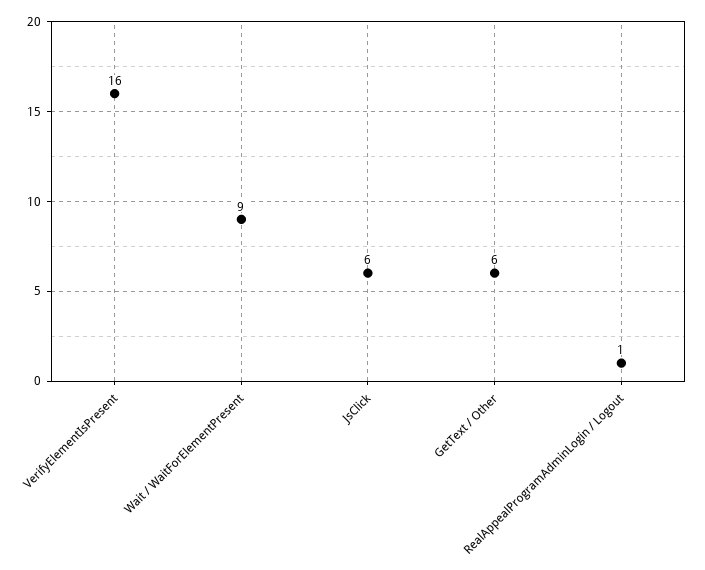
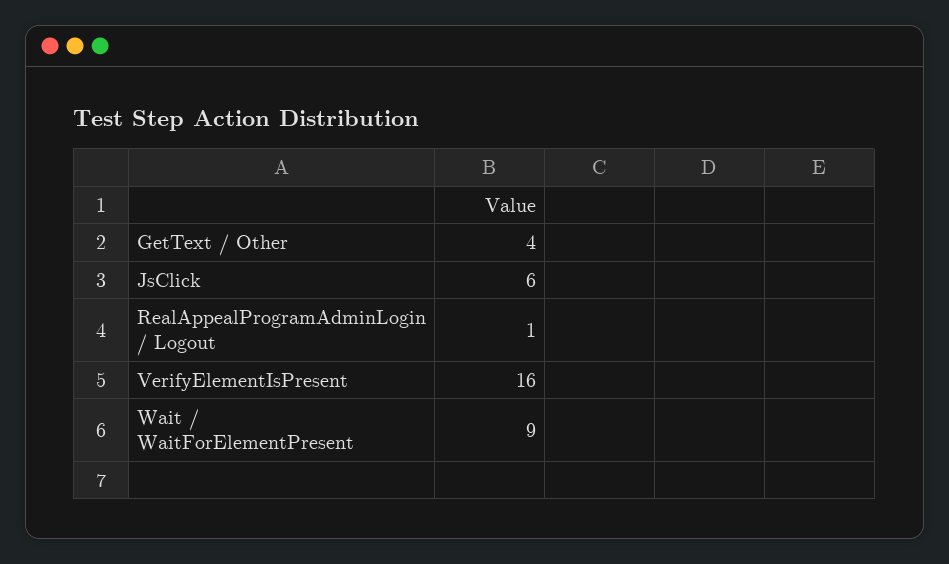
  {
    "VerifyElementIsPresent": 16,
    "Wait / WaitForElementPresent": 9,
    "JsClick": 6,
-   "GetText / Other": 6,
+   "GetText / Other": 4,
    "RealAppealProgramAdminLogin / Logout": 1
  }

